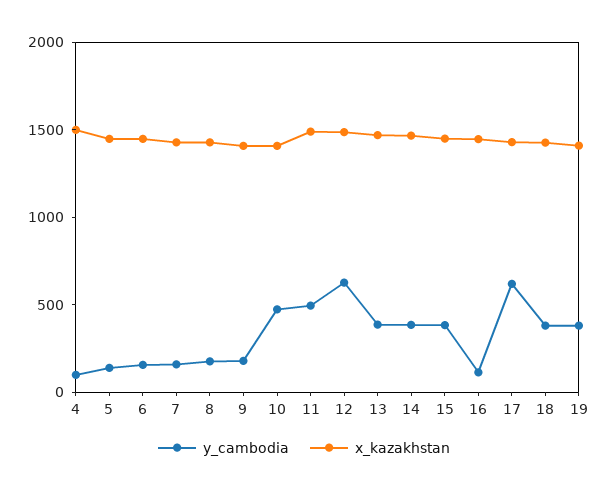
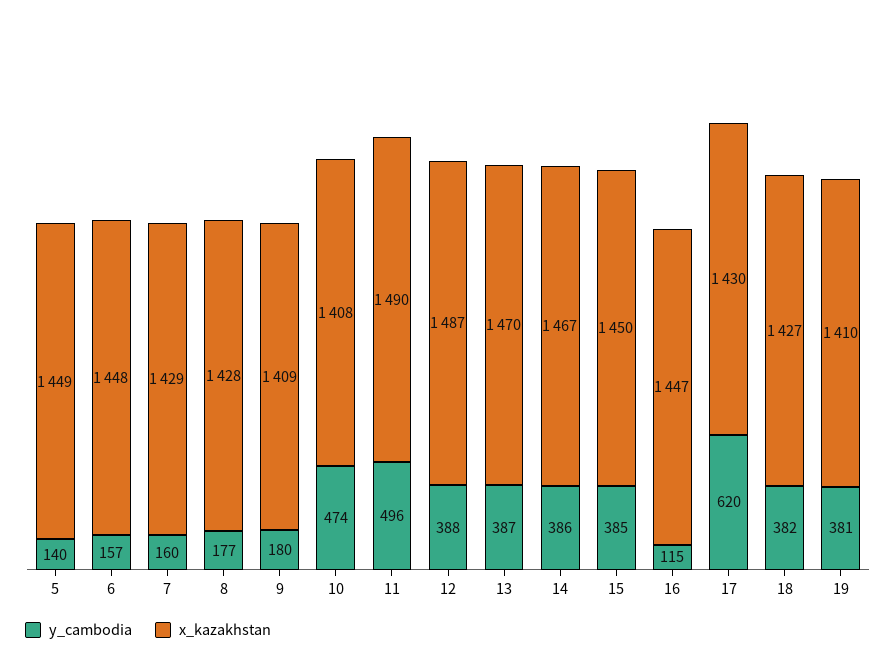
  {
    "y_cambodia": {
-     "4": 100,
      "5": 140,
      "6": 157,
      "7": 160,
      "8": 177,
      "9": 180,
      "10": 474,
      "11": 496,
-     "12": 600,
+     "12": 388,
      "13": 387,
      "14": 386,
      "15": 385,
      "16": 115,
      "17": 620,
      "18": 382,
      "19": 381
    },
    "x_kazakhstan": {
-     "4": 1500,
      "5": 1449,
      "6": 1448,
      "7": 1429,
      "8": 1428,
      "9": 1409,
      "10": 1408,
      "11": 1490,
      "12": 1487,
      "13": 1470,
      "14": 1467,
      "15": 1450,
      "16": 1447,
      "17": 1430,
      "18": 1427,
      "19": 1410
    }
  }

